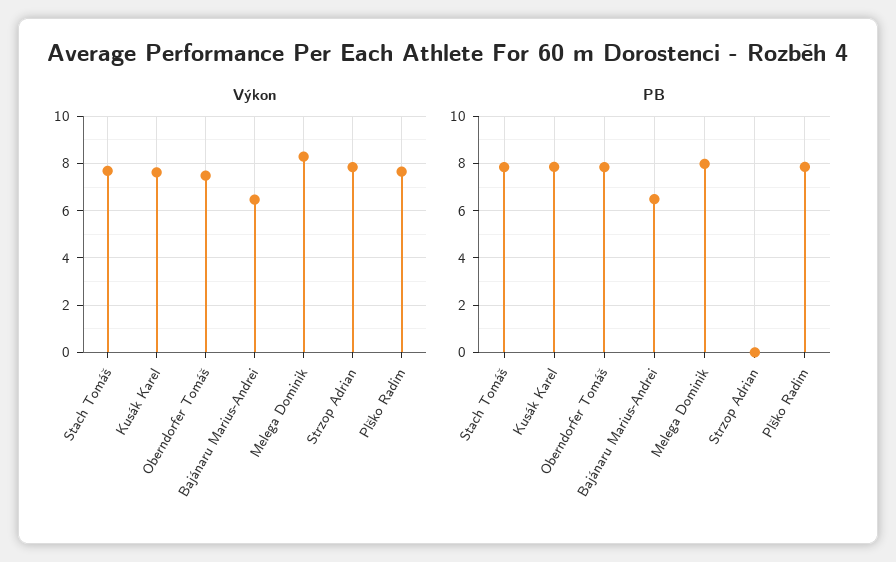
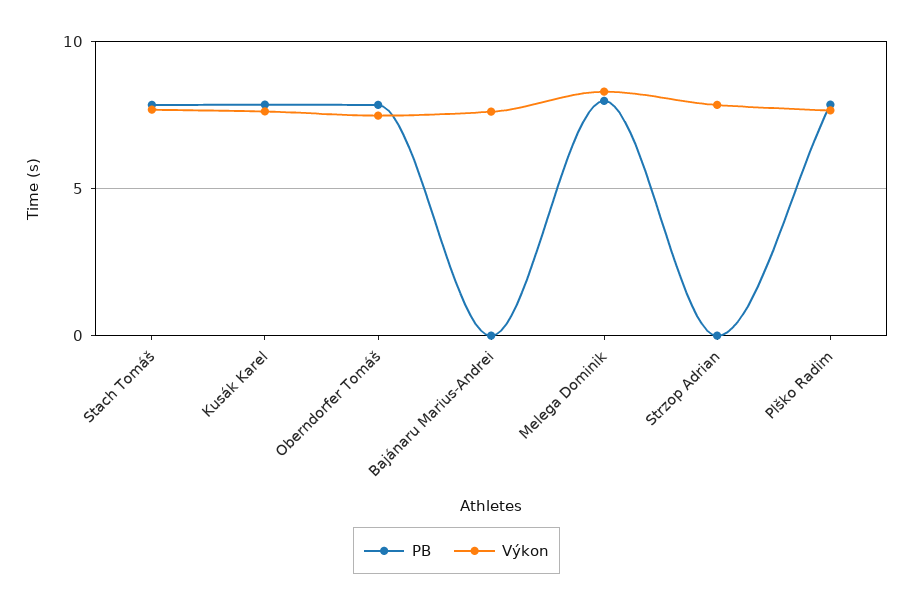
  {
    "Výkon": {
      "Stach Tomáš": 7.5,
      "Kusák Karel": 7.5,
      "Oberndorfer Tomáš": 7.5,
-     "Bajánaru Marius-Andrei": 6.5,
+     "Bajánaru Marius-Andrei": 7.5,
      "Melega Dominik": 8.5,
      "Strzop Adrian": 8,
      "Plško Radim": 7.5
    },
    "PB": {
      "Stach Tomáš": 8,
      "Kusák Karel": 8,
      "Oberndorfer Tomáš": 8,
-     "Bajánaru Marius-Andrei": 6.5,
+     "Bajánaru Marius-Andrei": 0,
      "Melega Dominik": 8,
      "Strzop Adrian": 0,
      "Plško Radim": 8
    }
  }

